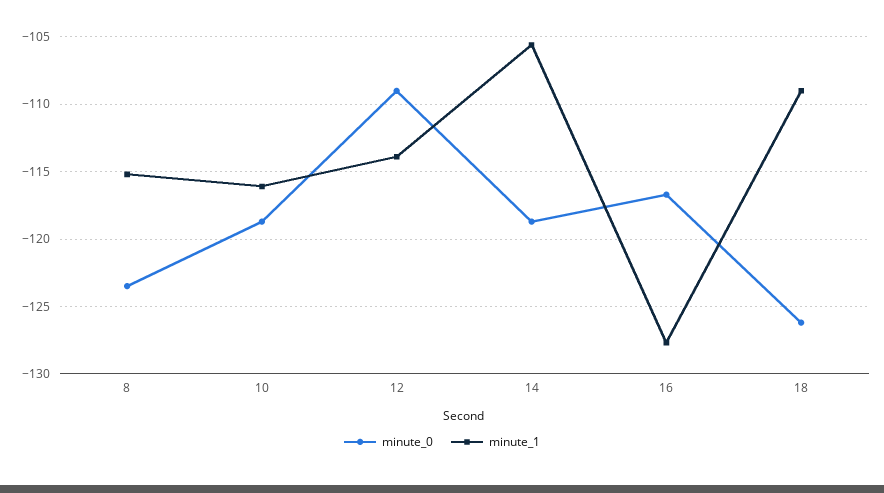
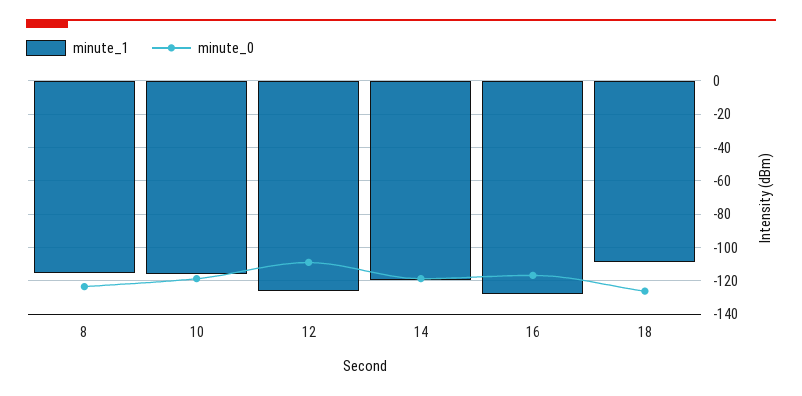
  {
    "minute_0": {
      "8": -123.5,
      "10": -118.5,
      "12": -109,
      "14": -118.5,
      "16": -116.5,
      "18": -126
    },
    "minute_1": {
      "8": -115,
      "10": -116,
-     "12": -114,
+     "12": -125,
-     "14": -105.5,
+     "14": -120,
      "16": -127.5,
      "18": -109
    }
  }

